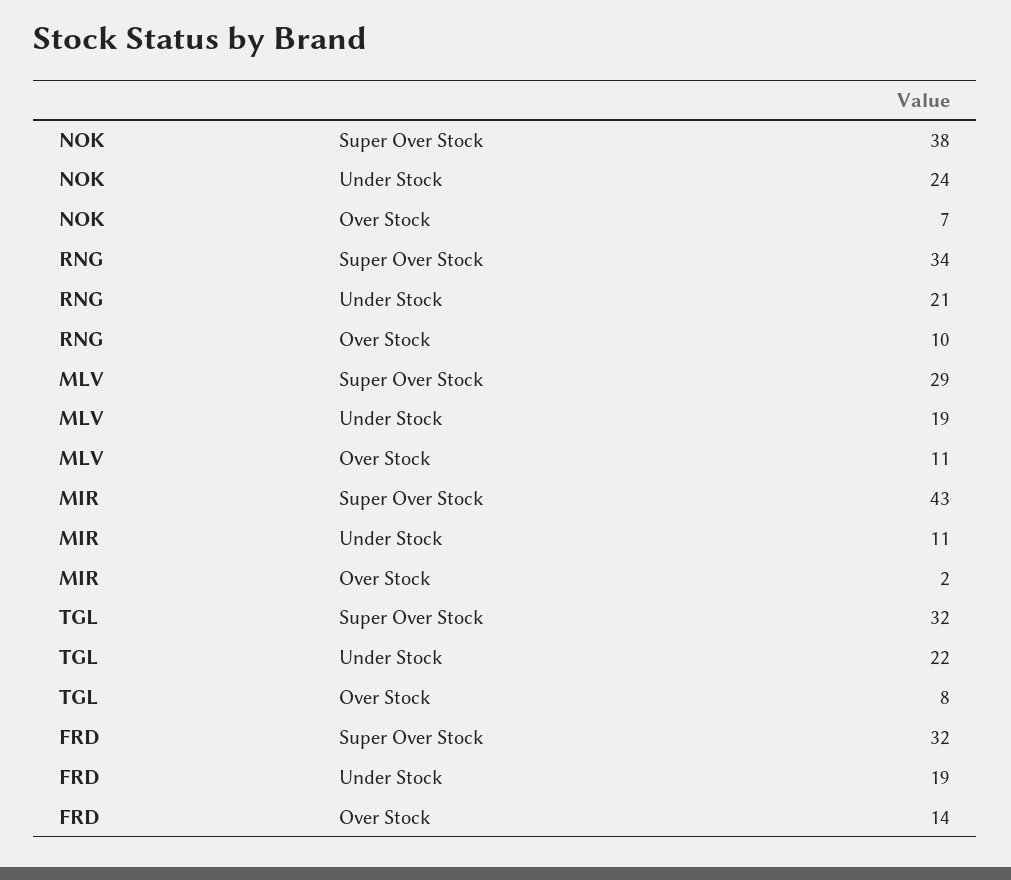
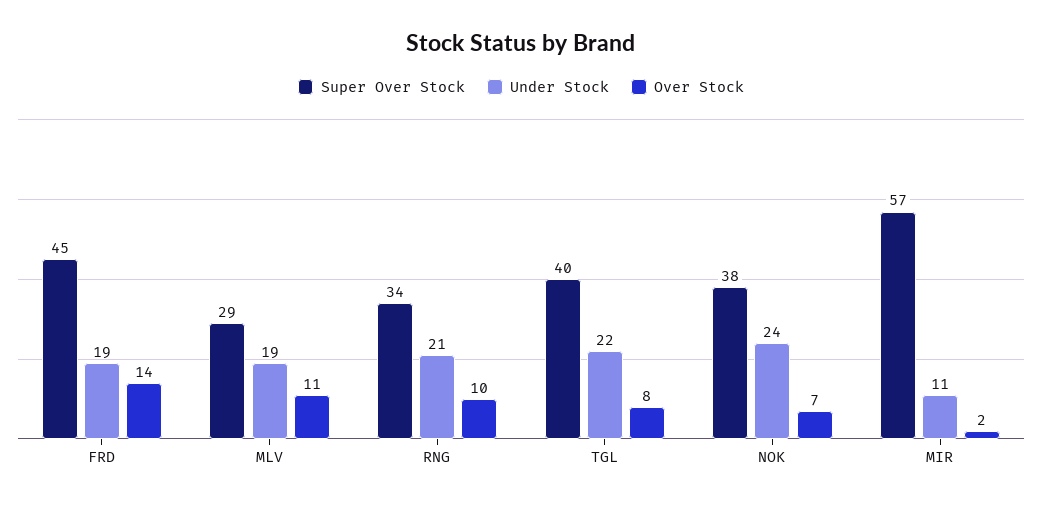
  {
    "Super Over Stock": {
      "NOK": 38,
      "RNG": 34,
      "MLV": 29,
-     "MIR": 43,
+     "MIR": 57,
-     "TGL": 32,
+     "TGL": 40,
-     "FRD": 32
+     "FRD": 45
    },
    "Under Stock": {
      "NOK": 24,
      "RNG": 21,
      "MLV": 19,
      "MIR": 11,
      "TGL": 22,
      "FRD": 19
    },
    "Over Stock": {
      "NOK": 7,
      "RNG": 10,
      "MLV": 11,
      "MIR": 2,
      "TGL": 8,
      "FRD": 14
    }
  }

